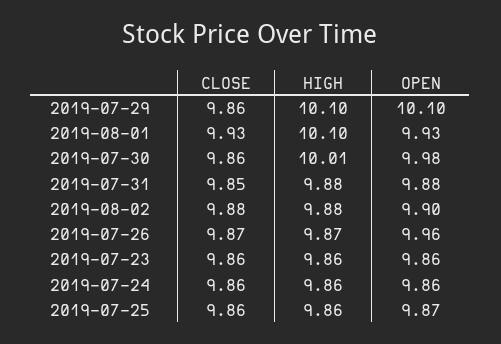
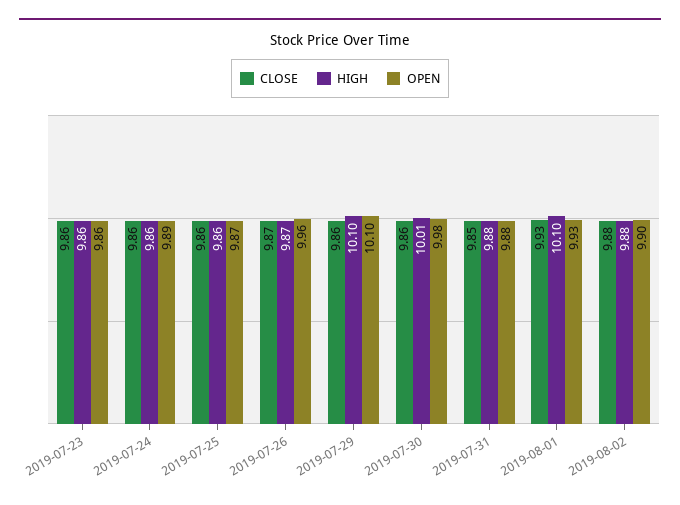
  {
    "CLOSE": {
      "2019-07-29": 9.86,
      "2019-08-01": 9.93,
      "2019-07-30": 9.86,
      "2019-07-31": 9.85,
      "2019-08-02": 9.88,
      "2019-07-26": 9.87,
      "2019-07-23": 9.86,
      "2019-07-24": 9.86,
      "2019-07-25": 9.86
    },
    "HIGH": {
      "2019-07-29": 10.1,
      "2019-08-01": 10.1,
      "2019-07-30": 10.01,
      "2019-07-31": 9.88,
      "2019-08-02": 9.88,
      "2019-07-26": 9.87,
      "2019-07-23": 9.86,
      "2019-07-24": 9.86,
      "2019-07-25": 9.86
    },
    "OPEN": {
      "2019-07-29": 10.1,
      "2019-08-01": 9.93,
      "2019-07-30": 9.98,
      "2019-07-31": 9.88,
      "2019-08-02": 9.9,
      "2019-07-26": 9.96,
      "2019-07-23": 9.86,
-     "2019-07-24": 9.86,
+     "2019-07-24": 9.89,
      "2019-07-25": 9.87
    }
  }

